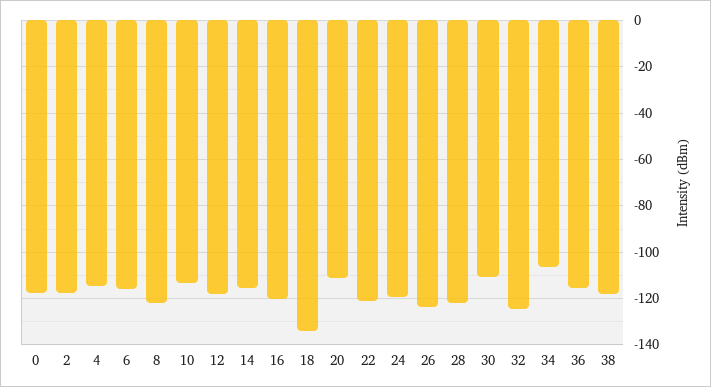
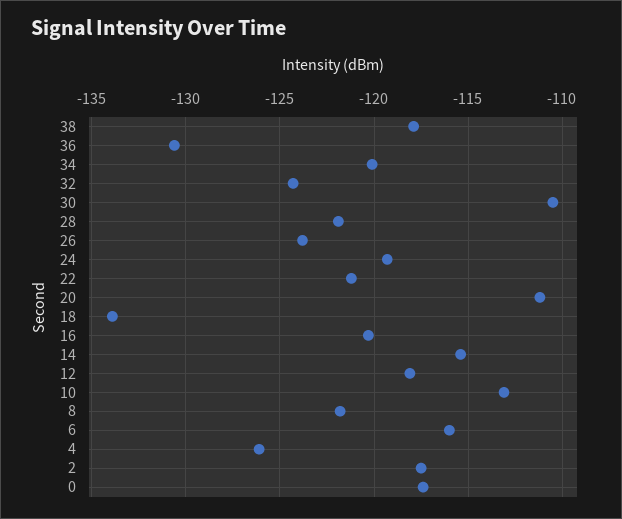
  {
    "0": -117.5,
    "2": -117.5,
-   "4": -115,
+   "4": -126,
    "6": -116,
    "8": -122,
    "10": -113,
    "12": -118,
    "14": -115.5,
    "16": -120.5,
    "18": -134,
    "20": -111,
    "22": -121,
    "24": -119.5,
    "26": -124,
    "28": -122,
    "30": -110.5,
    "32": -124.5,
-   "34": -105,
+   "34": -120,
-   "36": -115,
+   "36": -130.5,
    "38": -118
  }

